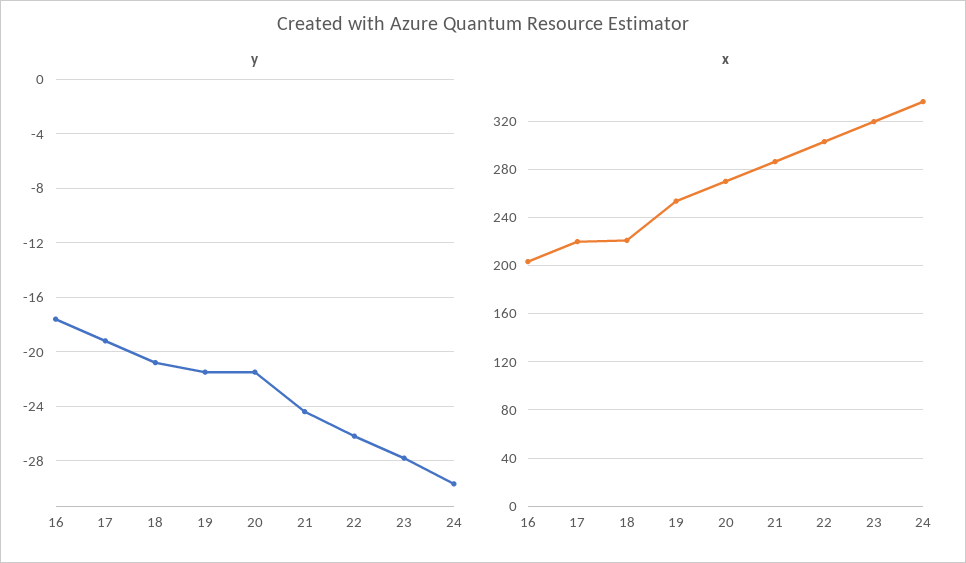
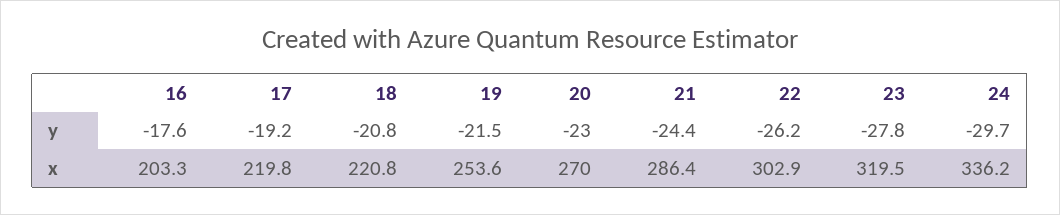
  {
    "y": {
      "16": -17.6,
      "17": -19.2,
      "18": -20.8,
      "19": -21.5,
-     "20": -21.5,
+     "20": -23,
      "21": -24.4,
      "22": -26.2,
      "23": -27.8,
      "24": -29.7
    },
    "x": {
      "16": 203.3,
      "17": 219.8,
      "18": 220.8,
      "19": 253.6,
      "20": 270,
      "21": 286.4,
      "22": 302.9,
      "23": 319.5,
      "24": 336.2
    }
  }

